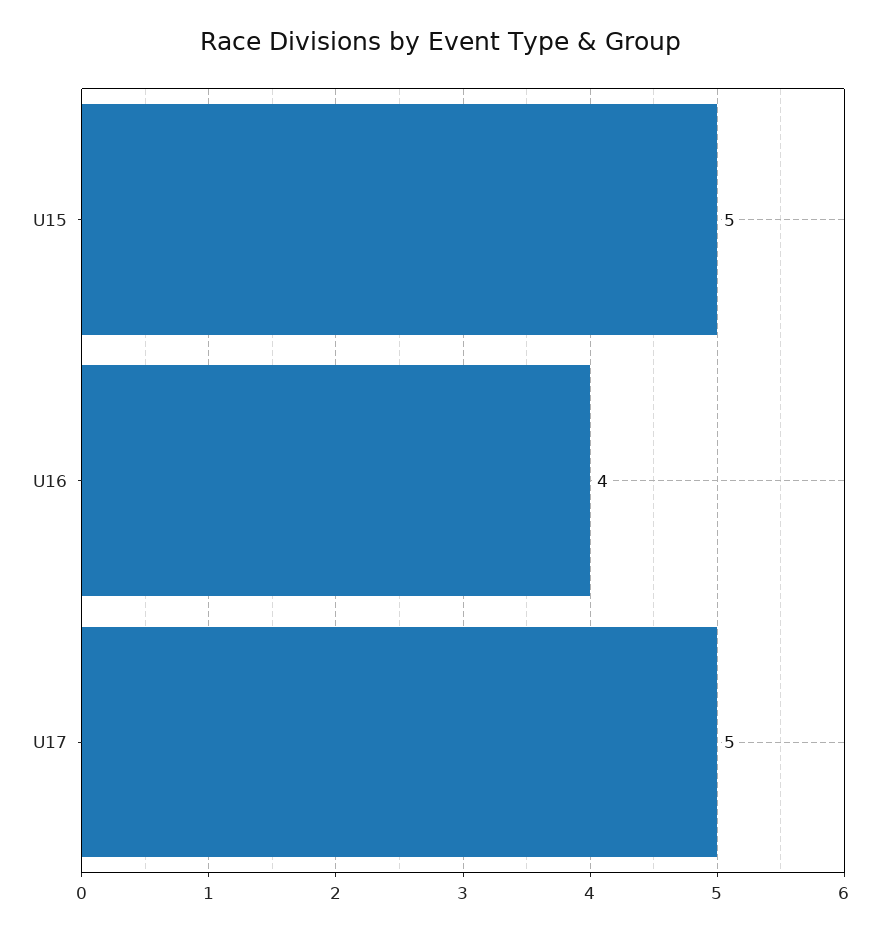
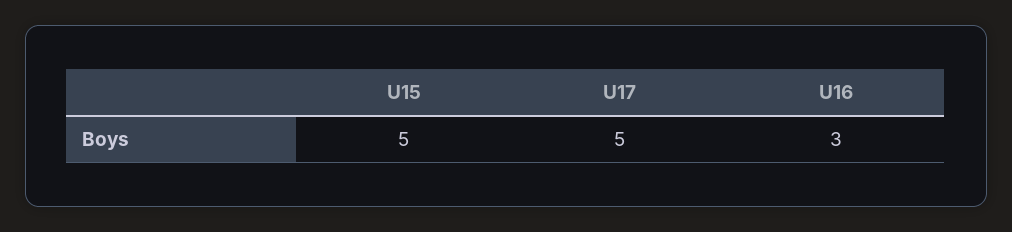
  {
    "U15": 5,
-   "U16": 4,
+   "U16": 3,
    "U17": 5
  }

